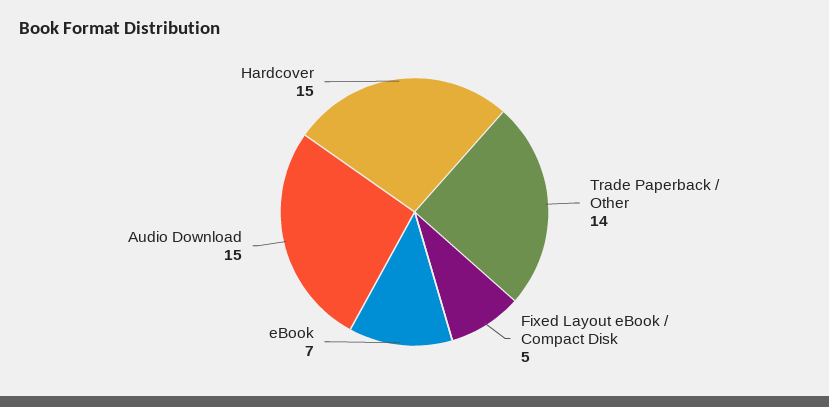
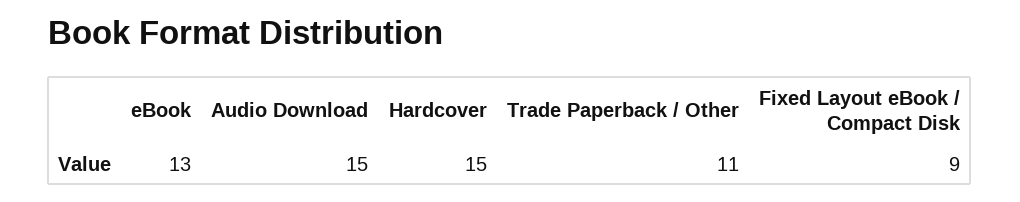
  {
-   "Trade Paperback / Other": 14,
+   "Trade Paperback / Other": 11,
-   "Fixed Layout eBook / Compact Disk": 5,
+   "Fixed Layout eBook / Compact Disk": 9,
-   "eBook": 7,
+   "eBook": 13,
    "Audio Download": 15,
    "Hardcover": 15
  }

